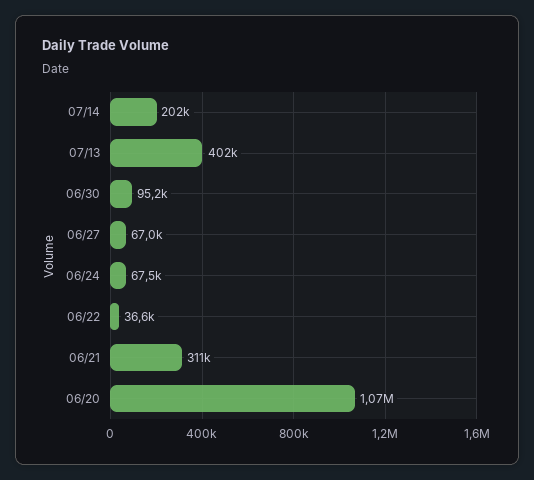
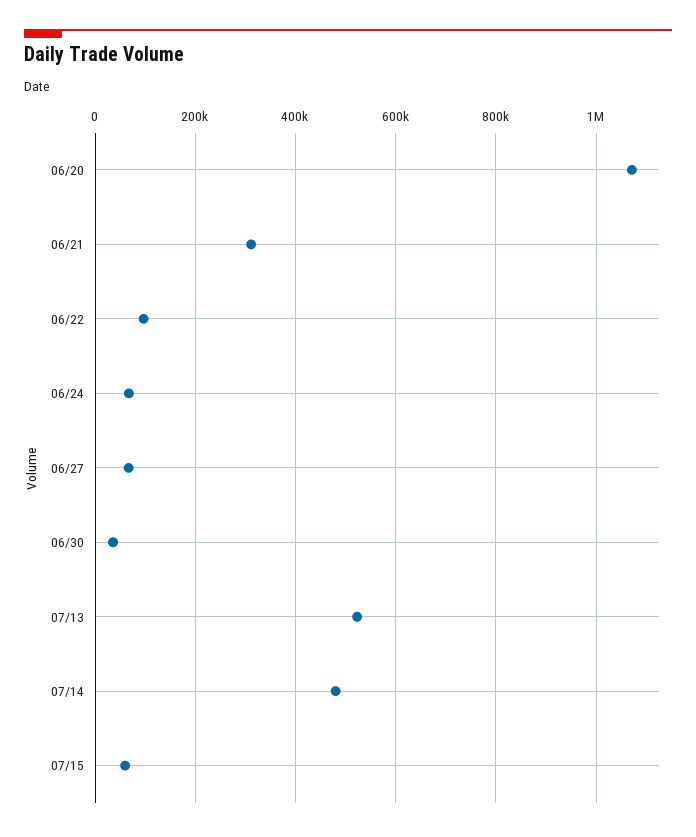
  {
-   "07/14": 202000,
+   "07/14": 480000,
-   "07/13": 402000,
+   "07/13": 520000,
-   "06/30": 95200,
+   "06/30": 40000,
    "06/27": 67000,
    "06/24": 67500,
-   "06/22": 36600,
+   "06/22": 100000,
    "06/21": 311000,
-   "06/20": 1070000
+   "06/20": 1070000,
+   "07/15": 60000
  }

